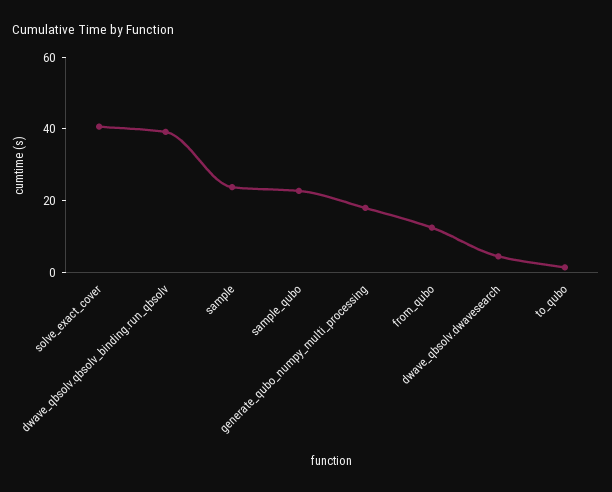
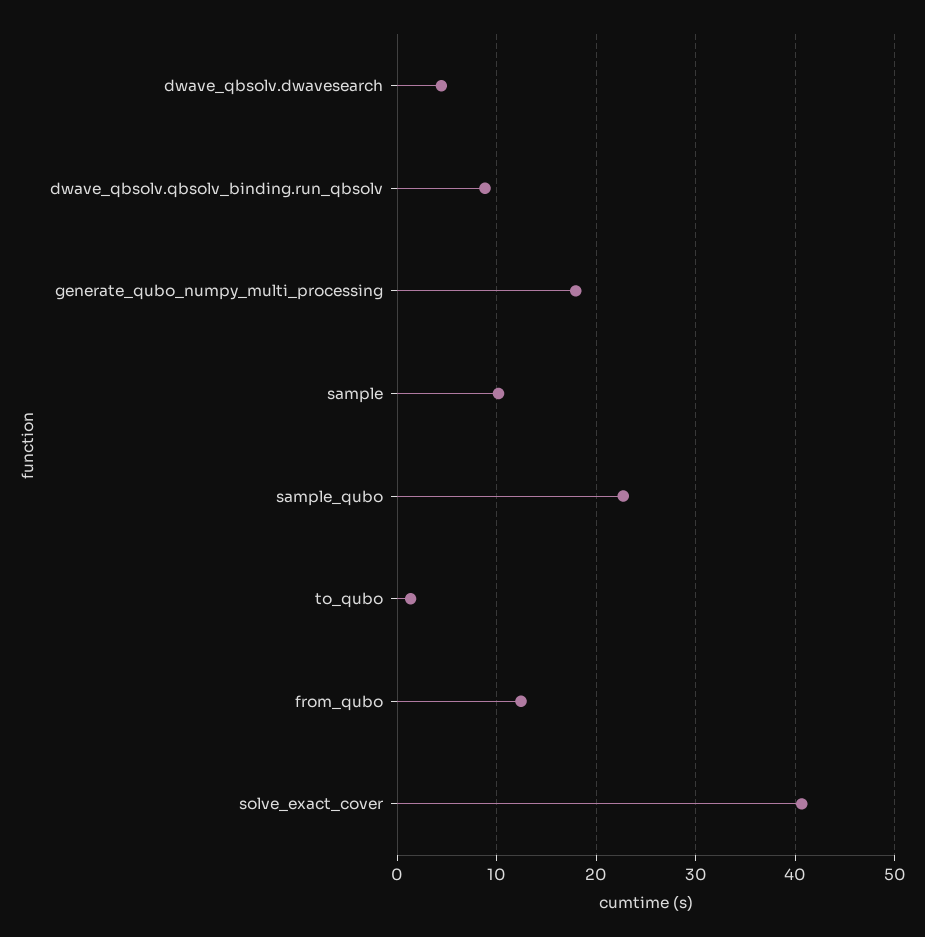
  {
    "solve_exact_cover": 41,
-   "dwave_qbsolv.qbsolv_binding.run_qbsolv": 40,
+   "dwave_qbsolv.qbsolv_binding.run_qbsolv": 9,
-   "sample": 25,
+   "sample": 10,
    "sample_qubo": 23,
    "generate_qubo_numpy_multi_processing": 18,
    "from_qubo": 12,
    "dwave_qbsolv.dwavesearch": 4,
    "to_qubo": 1
  }

